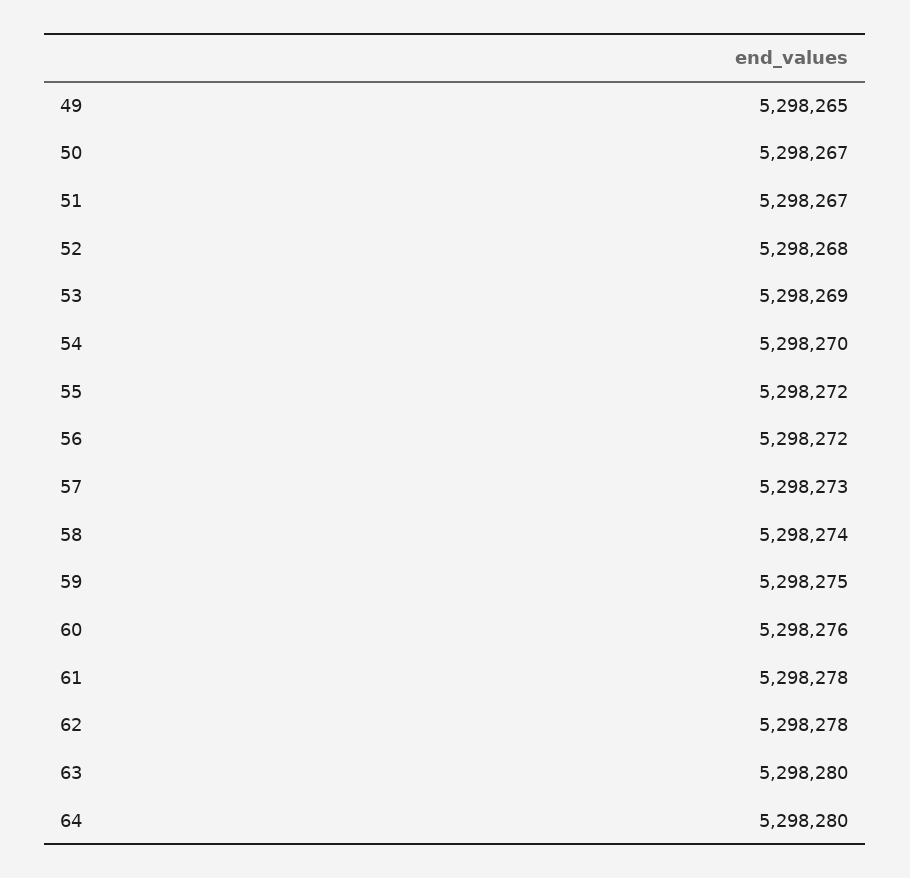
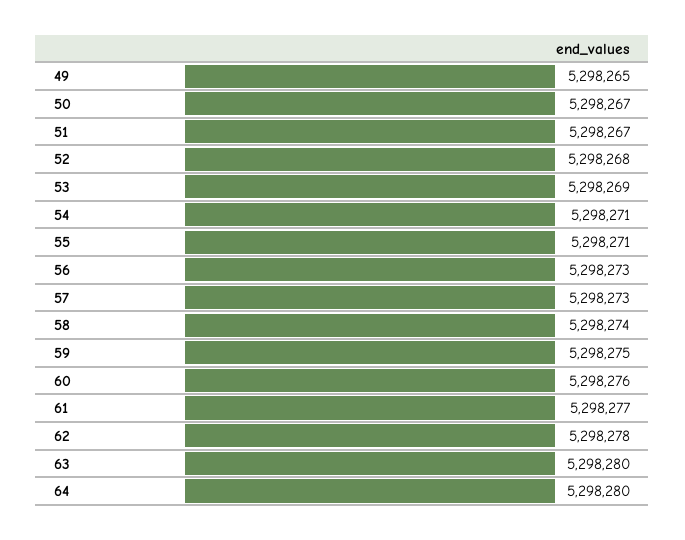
  {
    "49": 5298265,
    "50": 5298267,
    "51": 5298267,
    "52": 5298268,
    "53": 5298269,
-   "54": 5298270,
+   "54": 5298271,
-   "55": 5298272,
+   "55": 5298271,
-   "56": 5298272,
+   "56": 5298273,
    "57": 5298273,
    "58": 5298274,
    "59": 5298275,
    "60": 5298276,
-   "61": 5298278,
+   "61": 5298277,
    "62": 5298278,
    "63": 5298280,
    "64": 5298280
  }

